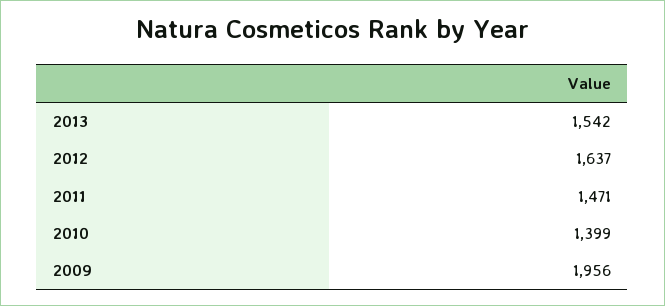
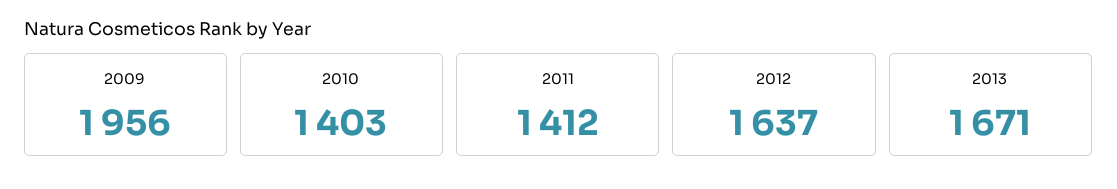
  {
-   "2013": 1542,
+   "2013": 1671,
    "2012": 1637,
-   "2011": 1471,
+   "2011": 1412,
-   "2010": 1399,
+   "2010": 1403,
    "2009": 1956
  }

